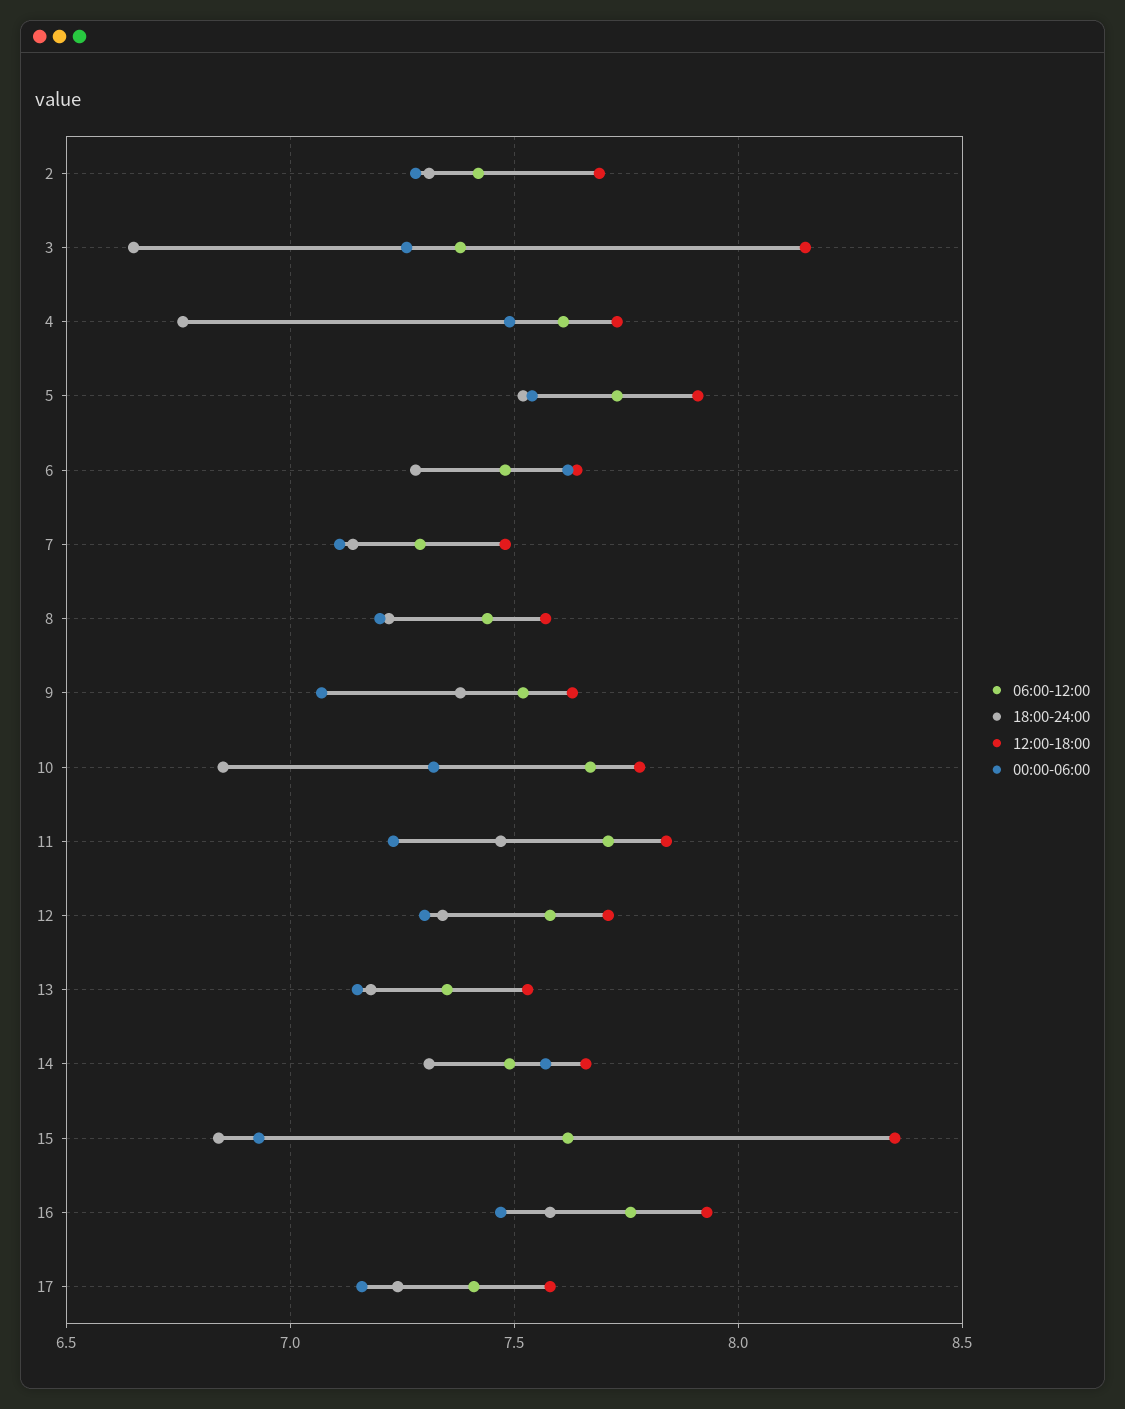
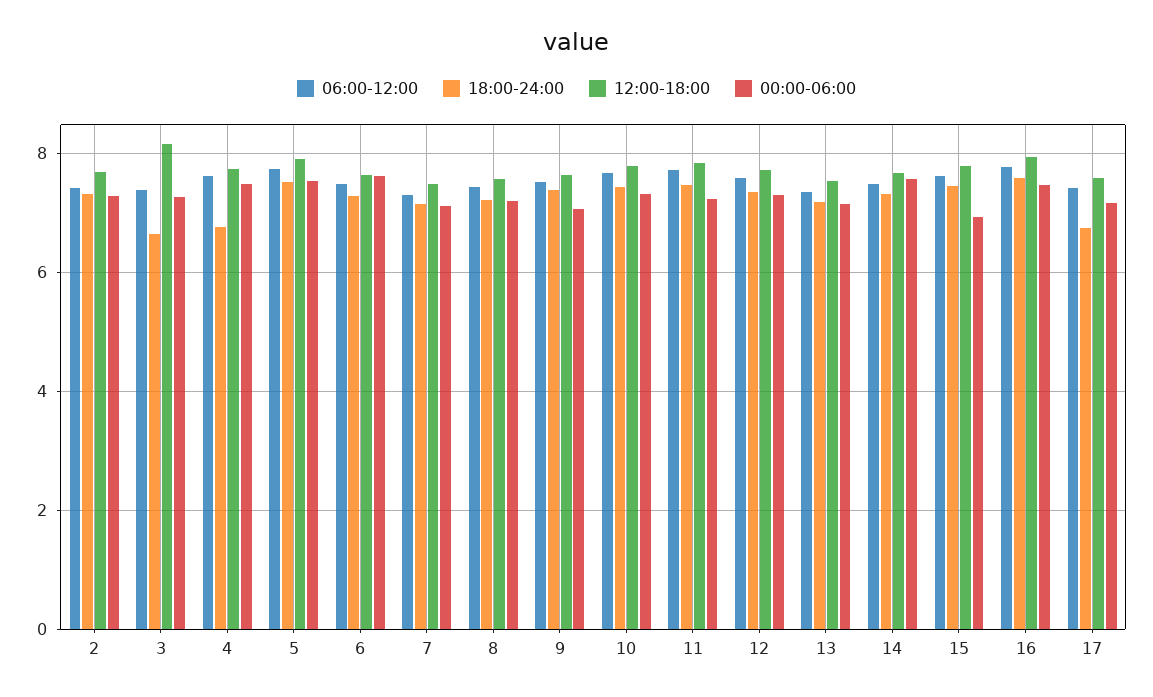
  {
    "06:00-12:00": {
      "2": 7.4,
      "3": 7.4,
      "4": 7.6,
      "5": 7.75,
      "6": 7.5,
      "7": 7.3,
      "8": 7.45,
      "9": 7.5,
      "10": 7.65,
      "11": 7.7,
      "12": 7.6,
      "13": 7.35,
      "14": 7.5,
      "15": 7.6,
      "16": 7.75,
      "17": 7.4
    },
    "18:00-24:00": {
      "2": 7.3,
      "3": 6.65,
      "4": 6.75,
      "5": 7.5,
      "6": 7.3,
      "7": 7.15,
      "8": 7.2,
      "9": 7.4,
-     "10": 6.85,
+     "10": 7.4,
      "11": 7.45,
      "12": 7.35,
      "13": 7.2,
      "14": 7.3,
-     "15": 6.85,
+     "15": 7.4,
      "16": 7.6,
-     "17": 7.25
+     "17": 6.8
    },
    "12:00-18:00": {
      "2": 7.7,
      "3": 8.15,
      "4": 7.75,
      "5": 7.9,
      "6": 7.65,
      "7": 7.5,
      "8": 7.55,
      "9": 7.65,
      "10": 7.8,
      "11": 7.85,
      "12": 7.7,
      "13": 7.55,
      "14": 7.65,
-     "15": 8.35,
+     "15": 7.8,
      "16": 7.95,
      "17": 7.6
    },
    "00:00-06:00": {
      "2": 7.3,
      "3": 7.25,
      "4": 7.5,
      "5": 7.55,
      "6": 7.6,
      "7": 7.1,
      "8": 7.2,
      "9": 7.05,
      "10": 7.3,
      "11": 7.25,
      "12": 7.3,
      "13": 7.15,
      "14": 7.55,
      "15": 6.95,
      "16": 7.45,
      "17": 7.15
    }
  }

